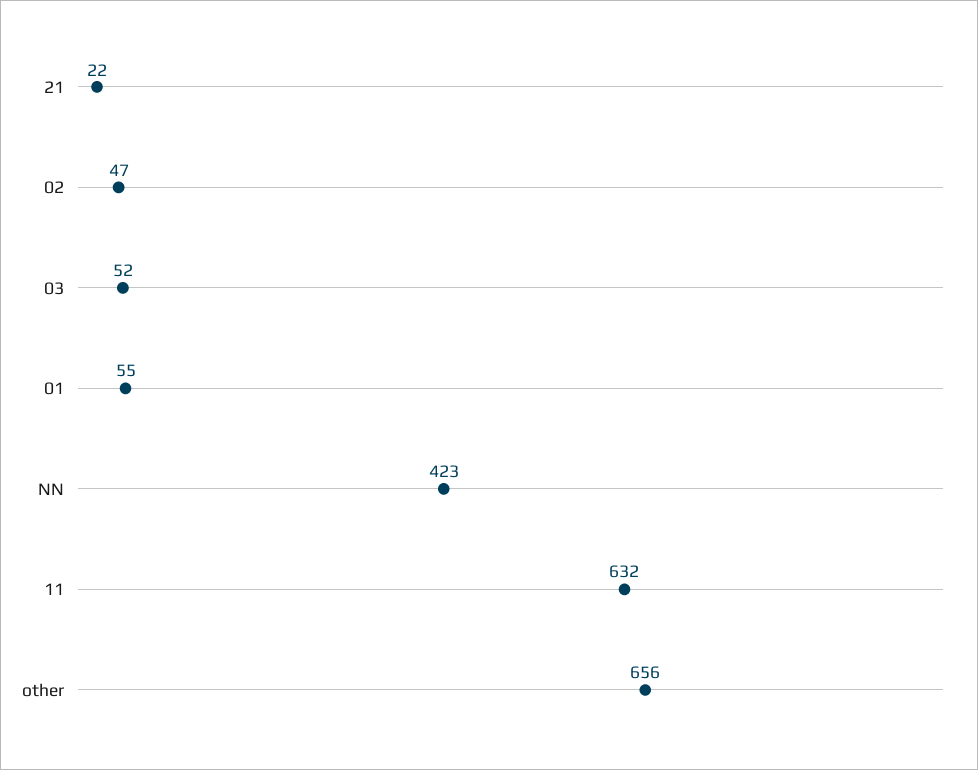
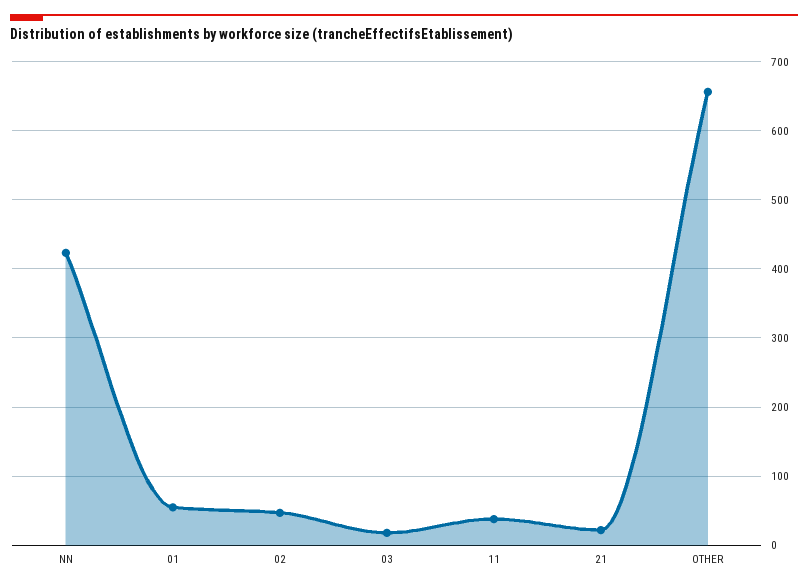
  {
    "21": 22,
    "02": 47,
-   "03": 52,
+   "03": 20,
    "01": 55,
    "NN": 423,
-   "11": 632,
+   "11": 40,
    "other": 656
  }

